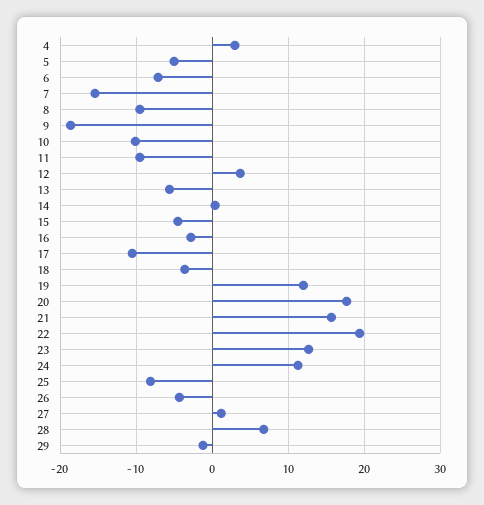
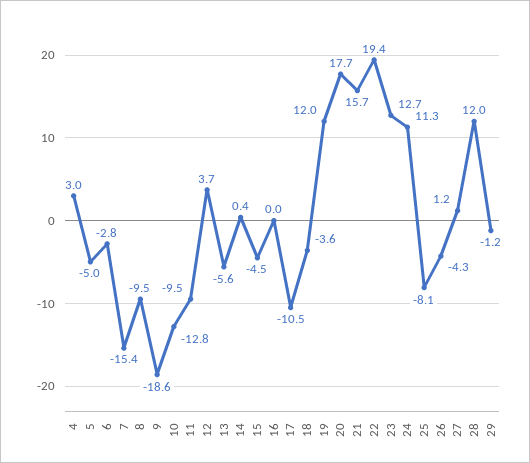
  {
    "4": 3,
    "5": -5,
-   "6": -7,
+   "6": -2.8,
    "7": -15.4,
    "8": -9.5,
    "9": -18.6,
-   "10": -10,
+   "10": -12.8,
    "11": -9.5,
    "12": 3.7,
    "13": -5.6,
    "14": 0.4,
    "15": -4.5,
-   "16": -3,
+   "16": 0,
    "17": -10.5,
    "18": -3.6,
    "19": 12,
    "20": 17.7,
    "21": 15.7,
    "22": 19.4,
    "23": 12.7,
    "24": 11.3,
    "25": -8.1,
    "26": -4.3,
    "27": 1.2,
-   "28": 7,
+   "28": 12,
    "29": -1.2
  }

